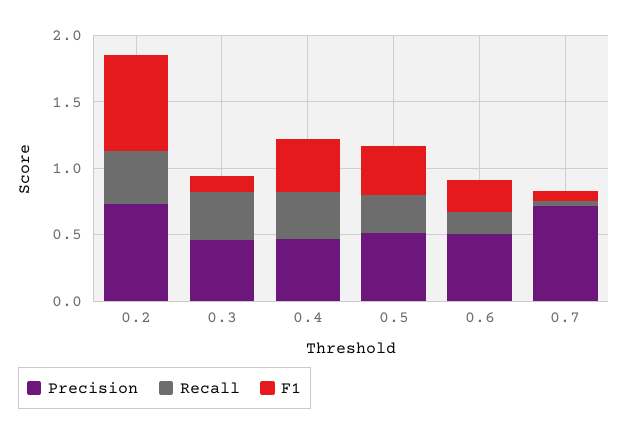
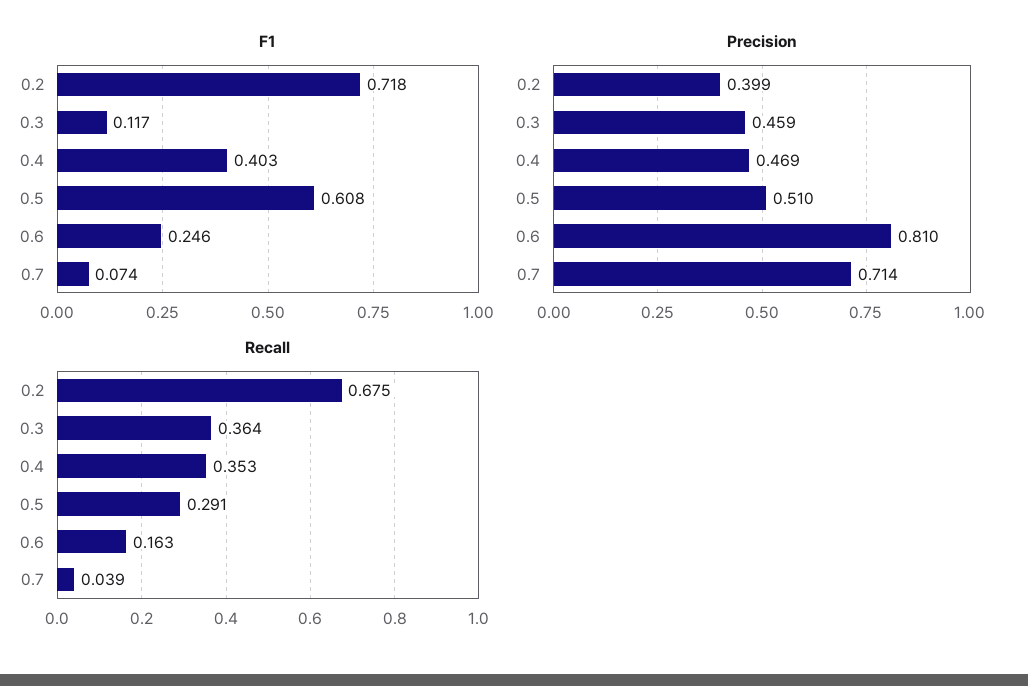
  {
    "Precision": {
-     "0.2": 0.7,
+     "0.2": 0.399,
      "0.3": 0.459,
      "0.4": 0.469,
      "0.5": 0.51,
-     "0.6": 0.5,
+     "0.6": 0.81,
      "0.7": 0.714
    },
    "Recall": {
-     "0.2": 0.4,
+     "0.2": 0.675,
      "0.3": 0.364,
      "0.4": 0.353,
      "0.5": 0.291,
      "0.6": 0.163,
      "0.7": 0.039
    },
    "F1": {
      "0.2": 0.718,
      "0.3": 0.117,
      "0.4": 0.403,
-     "0.5": 0.4,
+     "0.5": 0.608,
      "0.6": 0.246,
      "0.7": 0.074
    }
  }

